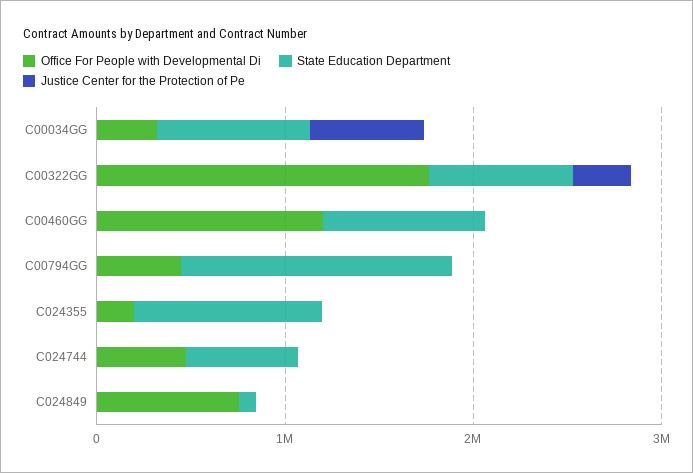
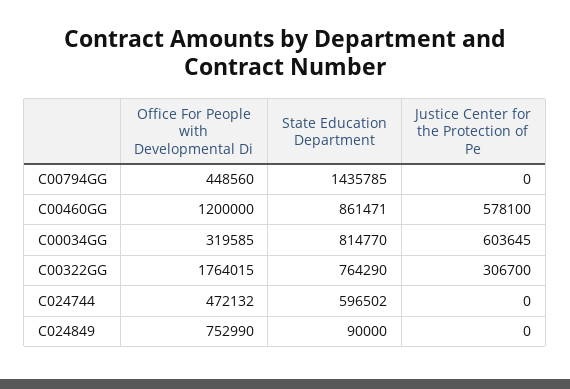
  {
    "Office For People with Developmental Di": {
      "C00034GG": 319585,
      "C00322GG": 1764015,
      "C00460GG": 1200000,
      "C00794GG": 448560,
-     "C024355": 200000,
      "C024744": 472132,
      "C024849": 752990
    },
    "State Education Department": {
      "C00034GG": 814770,
      "C00322GG": 764290,
      "C00460GG": 861471,
      "C00794GG": 1435785,
-     "C024355": 1000000,
      "C024744": 596502,
      "C024849": 90000
    },
    "Justice Center for the Protection of Pe": {
      "C00034GG": 603645,
      "C00322GG": 306700,
-     "C00460GG": 0,
+     "C00460GG": 578100,
      "C00794GG": 0,
-     "C024355": 0,
      "C024744": 0,
      "C024849": 0
    }
  }

